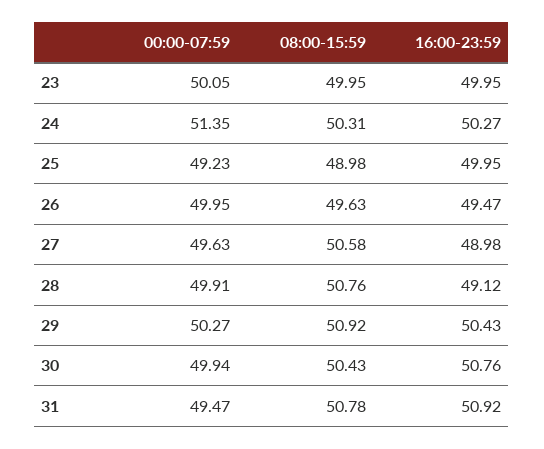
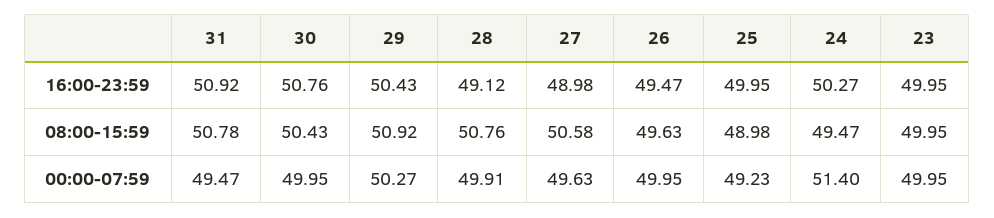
  {
    "00:00-07:59": {
-     "23": 50.05,
+     "23": 49.95,
-     "24": 51.35,
+     "24": 51.4,
      "25": 49.23,
      "26": 49.95,
      "27": 49.63,
      "28": 49.91,
      "29": 50.27,
-     "30": 49.94,
+     "30": 49.95,
      "31": 49.47
    },
    "08:00-15:59": {
      "23": 49.95,
-     "24": 50.31,
+     "24": 49.47,
      "25": 48.98,
      "26": 49.63,
      "27": 50.58,
      "28": 50.76,
      "29": 50.92,
      "30": 50.43,
      "31": 50.78
    },
    "16:00-23:59": {
      "23": 49.95,
      "24": 50.27,
      "25": 49.95,
      "26": 49.47,
      "27": 48.98,
      "28": 49.12,
      "29": 50.43,
      "30": 50.76,
      "31": 50.92
    }
  }

